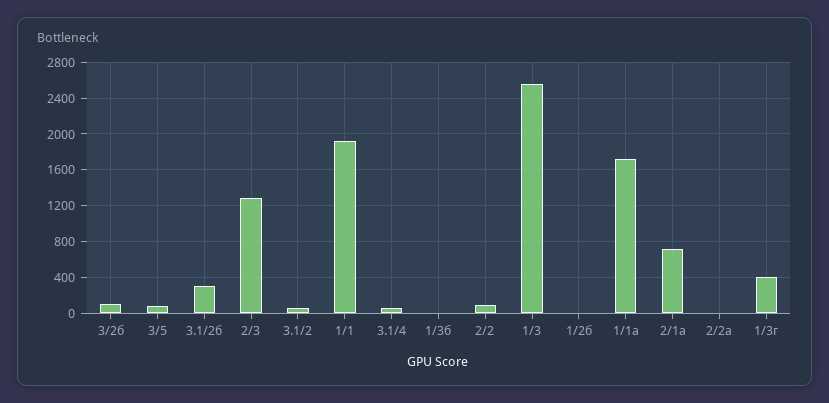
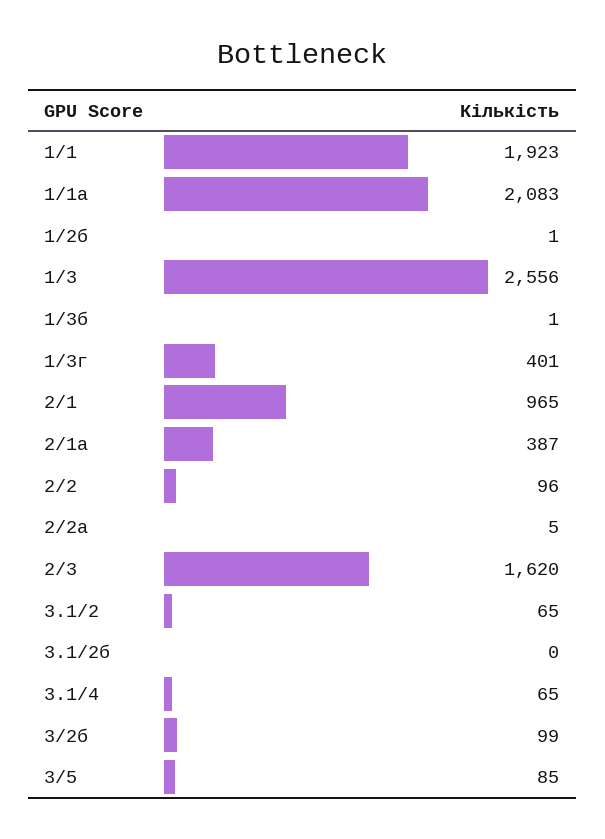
  {
    "3/2б": 99,
    "3/5": 85,
-   "3.1/2б": 300,
+   "3.1/2б": 0,
-   "2/3": 1300,
+   "2/3": 1620,
    "3.1/2": 65,
    "1/1": 1923,
    "3.1/4": 65,
    "1/3б": 1,
    "2/2": 96,
    "1/3": 2556,
    "1/2б": 1,
-   "1/1а": 1700,
+   "1/1а": 2083,
-   "2/1а": 700,
+   "2/1а": 387,
    "2/2а": 5,
-   "1/3г": 401
+   "1/3г": 401,
+   "2/1": 965
  }

